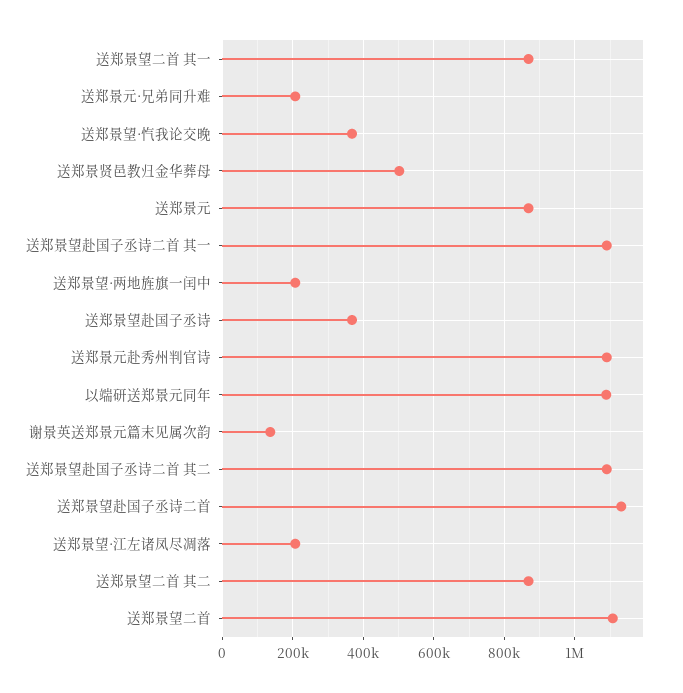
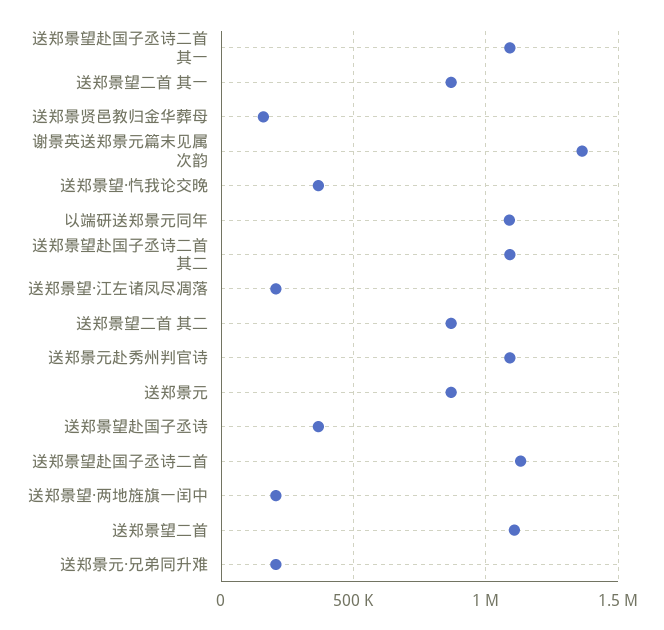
  {
    "送郑景望二首 其一": 860000,
    "送郑景元·兄弟同升难": 200000,
    "送郑景望·忾我论交晚": 360000,
-   "送郑景贤邑教归金华葬母": 500000,
+   "送郑景贤邑教归金华葬母": 150000,
    "送郑景元": 860000,
    "送郑景望赴国子丞诗二首 其一": 1100000,
    "送郑景望·两地旌旗一闰中": 200000,
    "送郑景望赴国子丞诗": 360000,
    "送郑景元赴秀州判官诗": 1100000,
    "以端研送郑景元同年": 1080000,
-   "谢景英送郑景元篇末见属次韵": 140000,
+   "谢景英送郑景元篇末见属次韵": 1350000,
    "送郑景望赴国子丞诗二首 其二": 1100000,
    "送郑景望赴国子丞诗二首": 1140000,
    "送郑景望·江左诸凤尽凋落": 200000,
    "送郑景望二首 其二": 860000,
    "送郑景望二首": 1100000
  }

